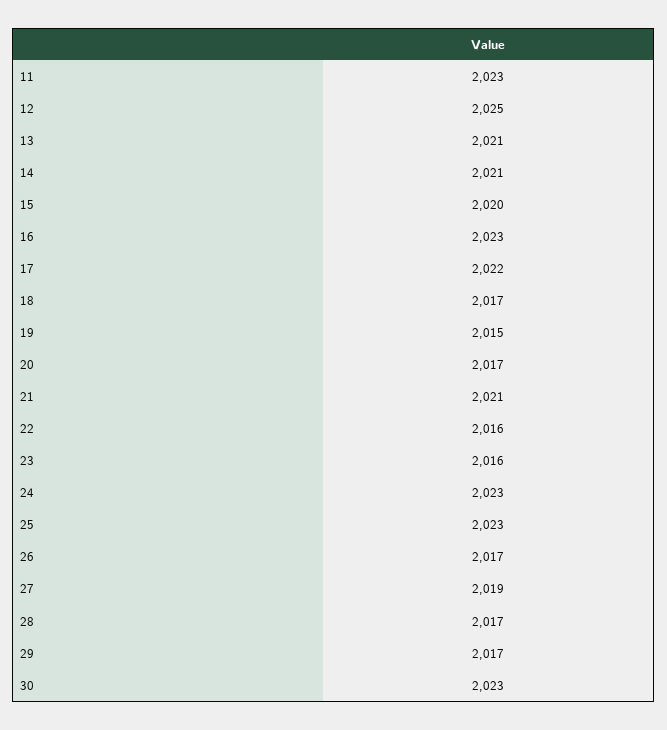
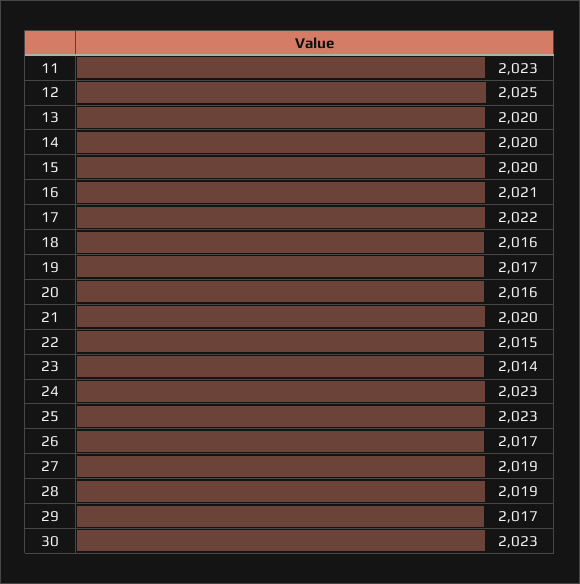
  {
    "11": 2023,
    "12": 2025,
-   "13": 2021,
+   "13": 2020,
-   "14": 2021,
+   "14": 2020,
    "15": 2020,
-   "16": 2023,
+   "16": 2021,
    "17": 2022,
-   "18": 2017,
+   "18": 2016,
-   "19": 2015,
+   "19": 2017,
-   "20": 2017,
+   "20": 2016,
-   "21": 2021,
+   "21": 2020,
-   "22": 2016,
+   "22": 2015,
-   "23": 2016,
+   "23": 2014,
    "24": 2023,
    "25": 2023,
    "26": 2017,
    "27": 2019,
-   "28": 2017,
+   "28": 2019,
    "29": 2017,
    "30": 2023
  }

